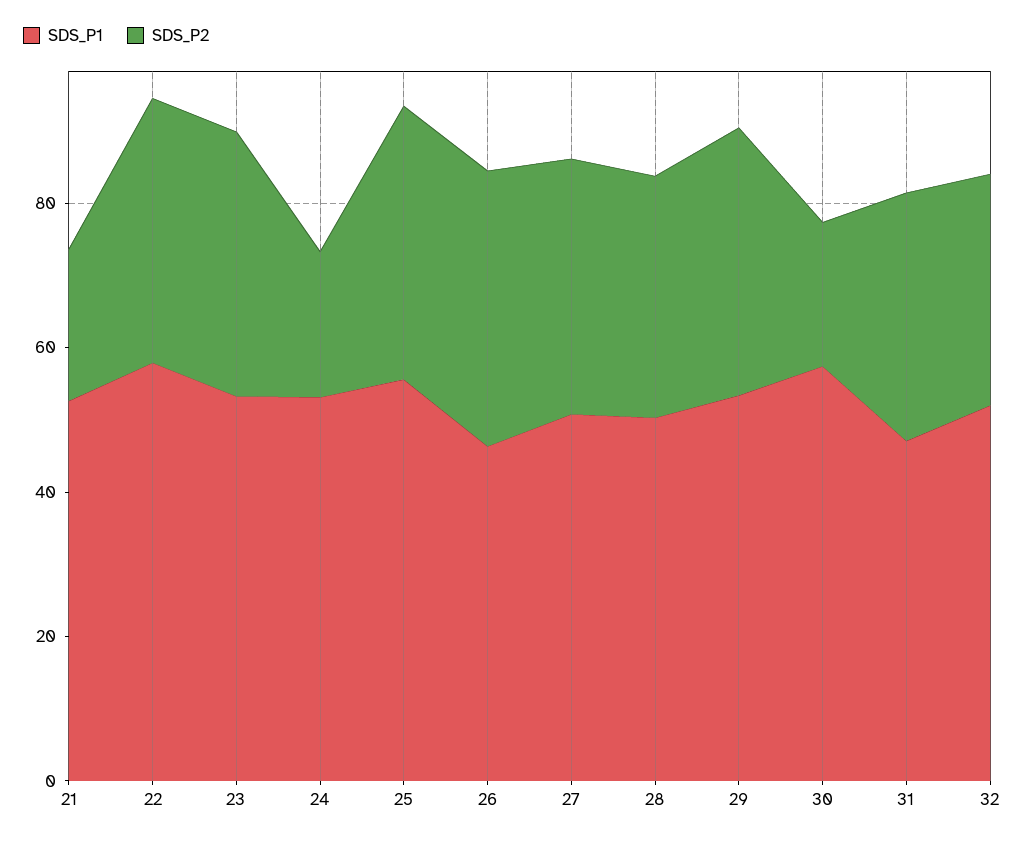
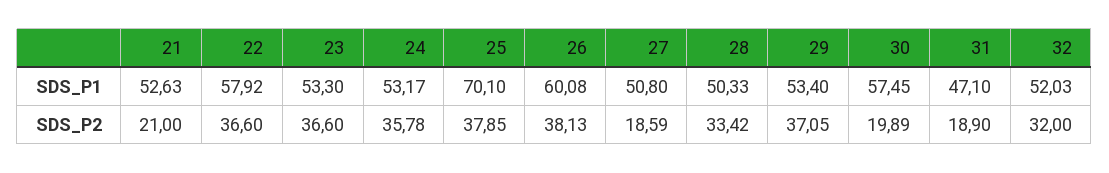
  {
    "SDS_P1": {
      "21": 52.63,
      "22": 57.92,
      "23": 53.3,
      "24": 53.17,
-     "25": 55,
+     "25": 70.1,
-     "26": 45,
+     "26": 60.08,
      "27": 50.8,
      "28": 50.33,
      "29": 53.4,
      "30": 57.45,
      "31": 47.1,
      "32": 52.03
    },
    "SDS_P2": {
      "21": 21,
      "22": 36.6,
      "23": 36.6,
-     "24": 20,
+     "24": 35.78,
      "25": 37.85,
      "26": 38.13,
-     "27": 35,
+     "27": 18.59,
      "28": 33.42,
      "29": 37.05,
      "30": 19.89,
-     "31": 35,
+     "31": 18.9,
      "32": 32
    }
  }

